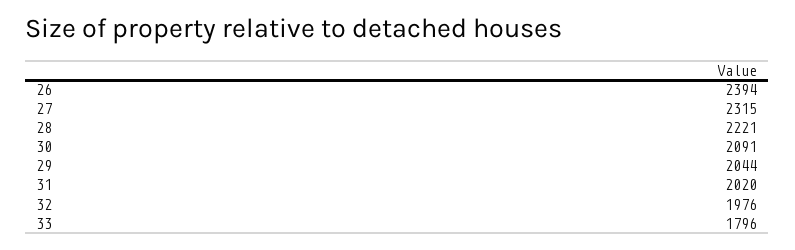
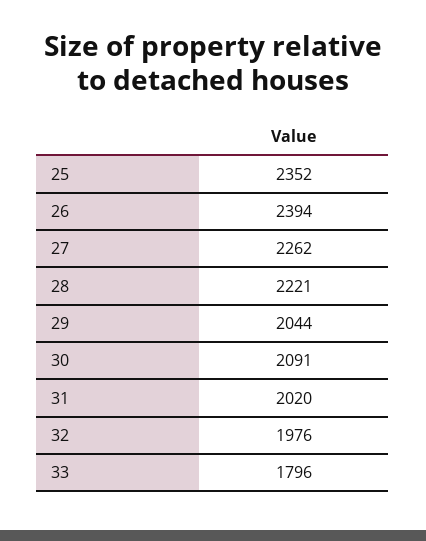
  {
    "26": 2394,
-   "27": 2315,
+   "27": 2262,
    "28": 2221,
    "30": 2091,
    "29": 2044,
    "31": 2020,
    "32": 1976,
-   "33": 1796
+   "33": 1796,
+   "25": 2352
  }

